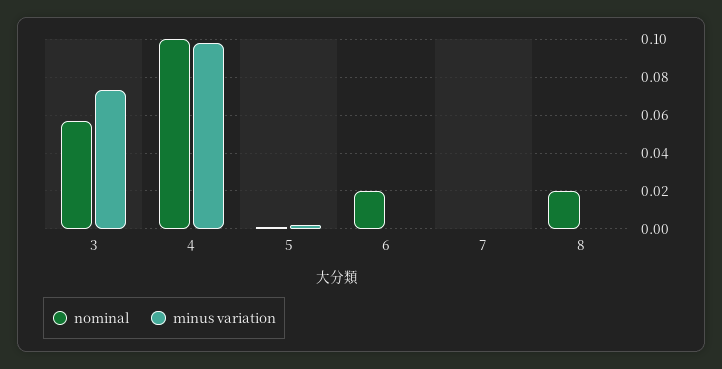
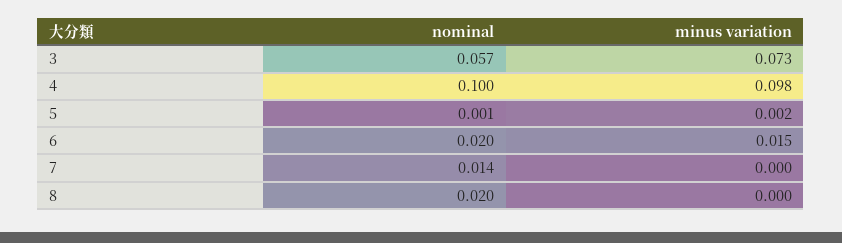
  {
    "nominal": {
      "3": 0.057,
      "4": 0.1,
      "5": 0.001,
      "6": 0.02,
-     "7": 0,
+     "7": 0.014,
      "8": 0.02
    },
    "minus variation": {
      "3": 0.073,
      "4": 0.098,
      "5": 0.002,
-     "6": 0,
+     "6": 0.015,
      "7": 0,
      "8": 0
    }
  }

